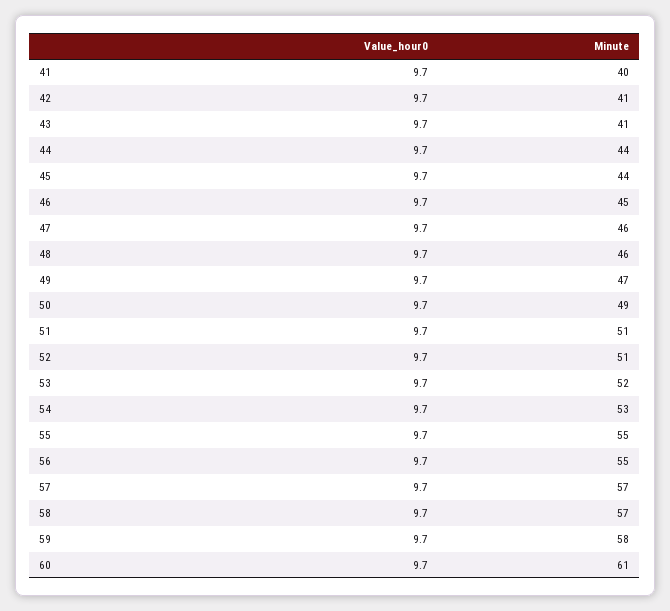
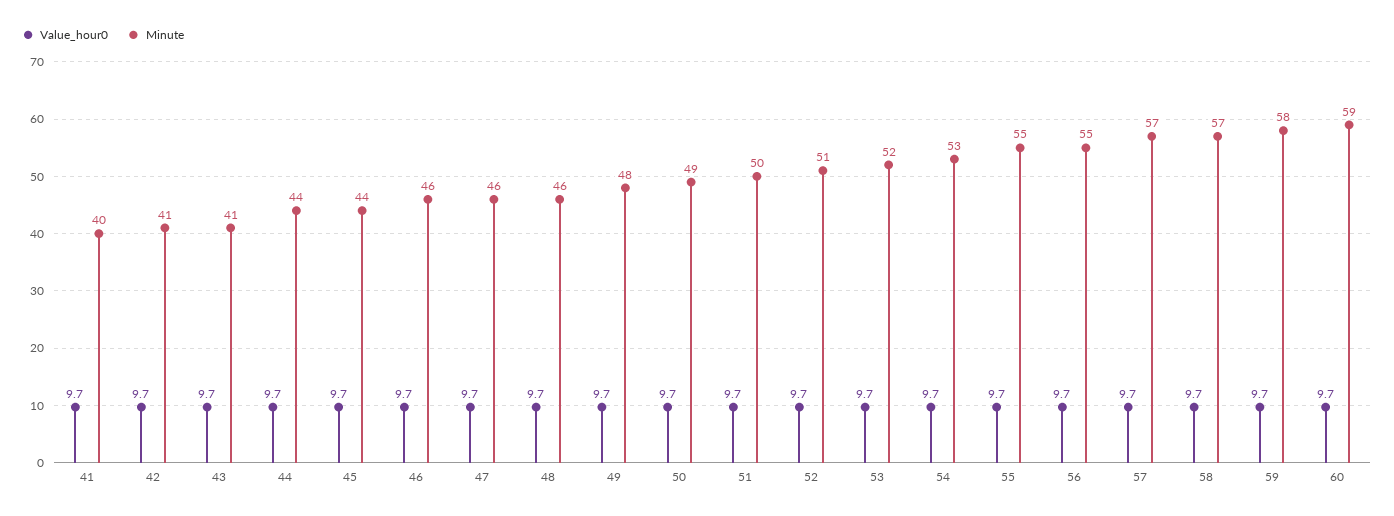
  {
    "Value_hour0": {
      "41": 9.7,
      "42": 9.7,
      "43": 9.7,
      "44": 9.7,
      "45": 9.7,
      "46": 9.7,
      "47": 9.7,
      "48": 9.7,
      "49": 9.7,
      "50": 9.7,
      "51": 9.7,
      "52": 9.7,
      "53": 9.7,
      "54": 9.7,
      "55": 9.7,
      "56": 9.7,
      "57": 9.7,
      "58": 9.7,
      "59": 9.7,
      "60": 9.7
    },
    "Minute": {
      "41": 40,
      "42": 41,
      "43": 41,
      "44": 44,
      "45": 44,
-     "46": 45,
+     "46": 46,
      "47": 46,
      "48": 46,
-     "49": 47,
+     "49": 48,
      "50": 49,
-     "51": 51,
+     "51": 50,
      "52": 51,
      "53": 52,
      "54": 53,
      "55": 55,
      "56": 55,
      "57": 57,
      "58": 57,
      "59": 58,
-     "60": 61
+     "60": 59
    }
  }

